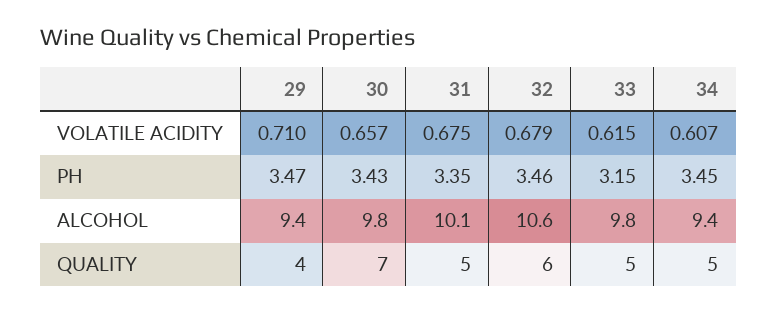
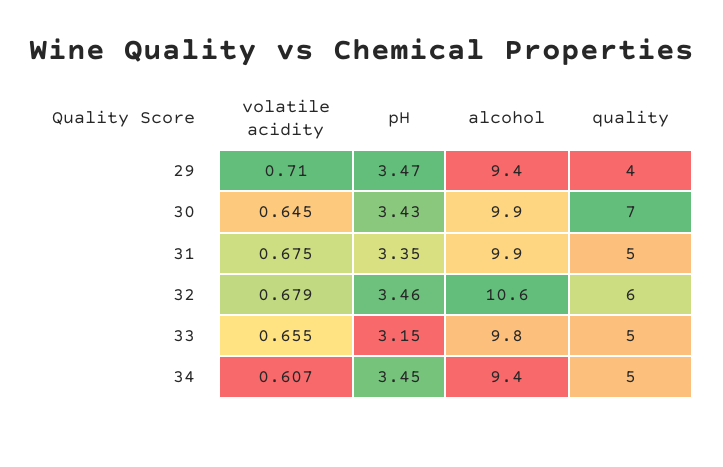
  {
    "29": {
      "VOLATILE ACIDITY": 0.71,
      "PH": 3.47,
      "ALCOHOL": 9.4,
      "QUALITY": 4
    },
    "30": {
-     "VOLATILE ACIDITY": 0.657,
+     "VOLATILE ACIDITY": 0.645,
      "PH": 3.43,
-     "ALCOHOL": 9.8,
+     "ALCOHOL": 9.9,
      "QUALITY": 7
    },
    "31": {
      "VOLATILE ACIDITY": 0.675,
      "PH": 3.35,
-     "ALCOHOL": 10.1,
+     "ALCOHOL": 9.9,
      "QUALITY": 5
    },
    "32": {
      "VOLATILE ACIDITY": 0.679,
      "PH": 3.46,
      "ALCOHOL": 10.6,
      "QUALITY": 6
    },
    "33": {
-     "VOLATILE ACIDITY": 0.615,
+     "VOLATILE ACIDITY": 0.655,
      "PH": 3.15,
      "ALCOHOL": 9.8,
      "QUALITY": 5
    },
    "34": {
      "VOLATILE ACIDITY": 0.607,
      "PH": 3.45,
      "ALCOHOL": 9.4,
      "QUALITY": 5
    }
  }

